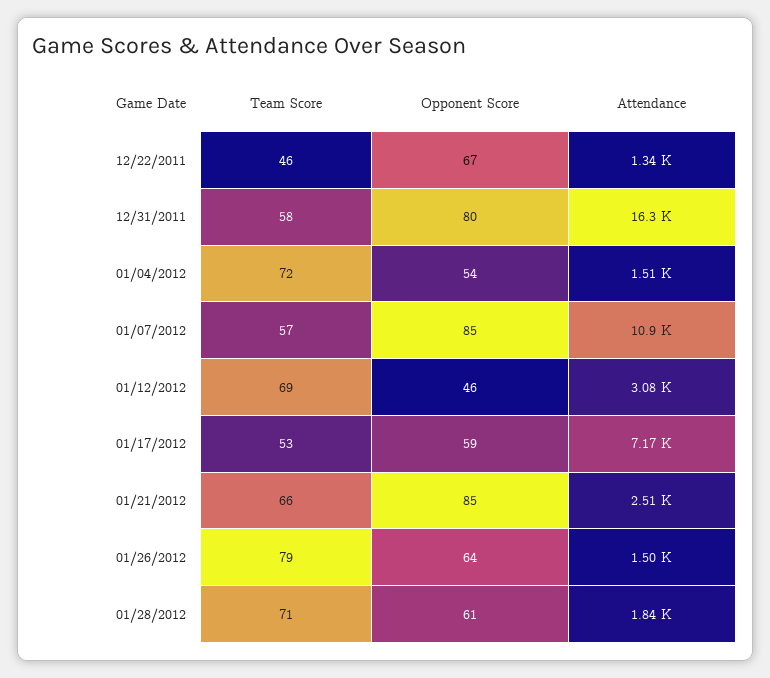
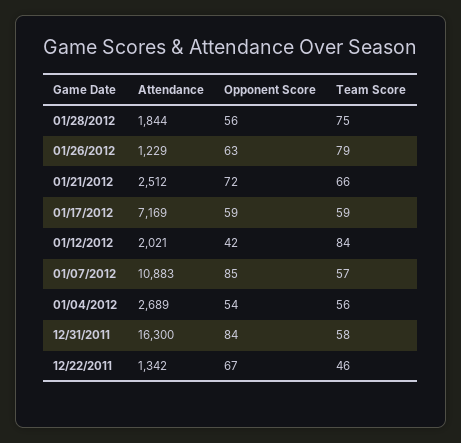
  {
    "Team Score": {
      "12/22/2011": 46,
      "12/31/2011": 58,
-     "01/04/2012": 72,
+     "01/04/2012": 56,
      "01/07/2012": 57,
-     "01/12/2012": 69,
+     "01/12/2012": 84,
-     "01/17/2012": 53,
+     "01/17/2012": 59,
      "01/21/2012": 66,
      "01/26/2012": 79,
-     "01/28/2012": 71
+     "01/28/2012": 75
    },
    "Opponent Score": {
      "12/22/2011": 67,
-     "12/31/2011": 80,
+     "12/31/2011": 84,
      "01/04/2012": 54,
      "01/07/2012": 85,
-     "01/12/2012": 46,
+     "01/12/2012": 42,
      "01/17/2012": 59,
-     "01/21/2012": 85,
+     "01/21/2012": 72,
-     "01/26/2012": 64,
+     "01/26/2012": 63,
-     "01/28/2012": 61
+     "01/28/2012": 56
    },
    "Attendance": {
      "12/22/2011": 1342,
      "12/31/2011": 16300,
-     "01/04/2012": 1510,
+     "01/04/2012": 2689,
      "01/07/2012": 10883,
-     "01/12/2012": 3080,
+     "01/12/2012": 2021,
      "01/17/2012": 7169,
      "01/21/2012": 2512,
-     "01/26/2012": 1500,
+     "01/26/2012": 1229,
      "01/28/2012": 1844
    }
  }

